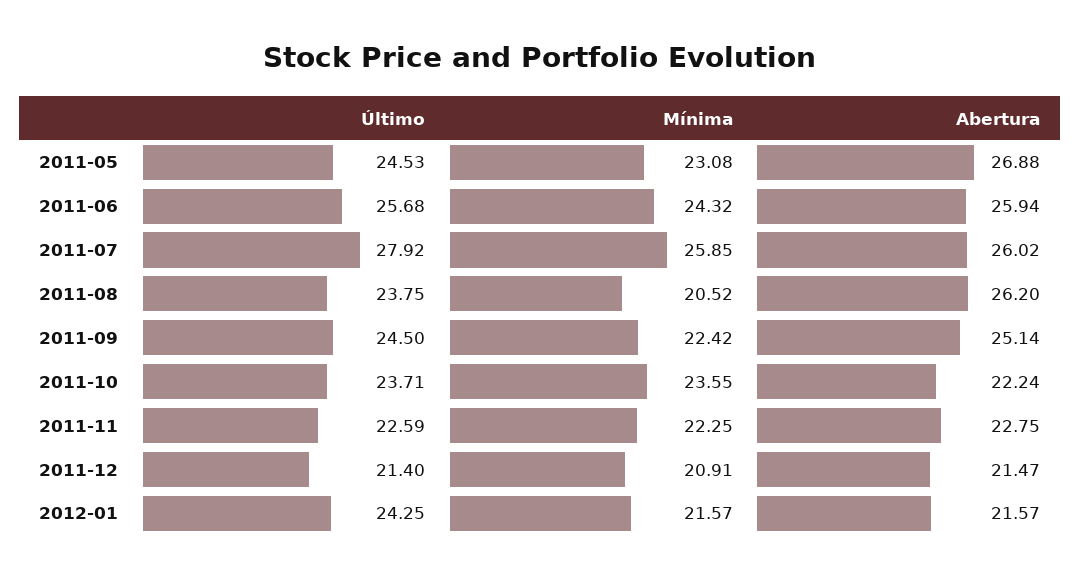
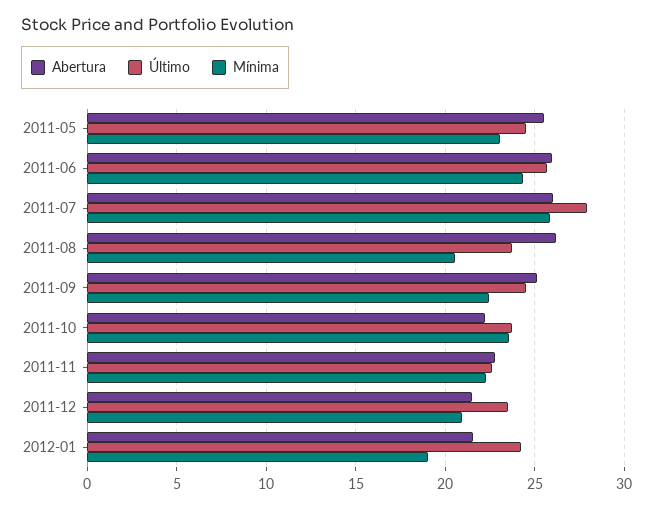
  {
    "Último": {
      "2011-05": 24.53,
      "2011-06": 25.68,
      "2011-07": 27.92,
      "2011-08": 23.75,
      "2011-09": 24.5,
      "2011-10": 23.71,
      "2011-11": 22.59,
-     "2011-12": 21.4,
+     "2011-12": 23.5,
      "2012-01": 24.25
    },
    "Mínima": {
      "2011-05": 23.08,
      "2011-06": 24.32,
      "2011-07": 25.85,
      "2011-08": 20.52,
      "2011-09": 22.42,
      "2011-10": 23.55,
      "2011-11": 22.25,
      "2011-12": 20.91,
-     "2012-01": 21.57
+     "2012-01": 19
    },
    "Abertura": {
-     "2011-05": 26.88,
+     "2011-05": 25.5,
      "2011-06": 25.94,
      "2011-07": 26.02,
      "2011-08": 26.2,
      "2011-09": 25.14,
      "2011-10": 22.24,
      "2011-11": 22.75,
      "2011-12": 21.47,
      "2012-01": 21.57
    }
  }

